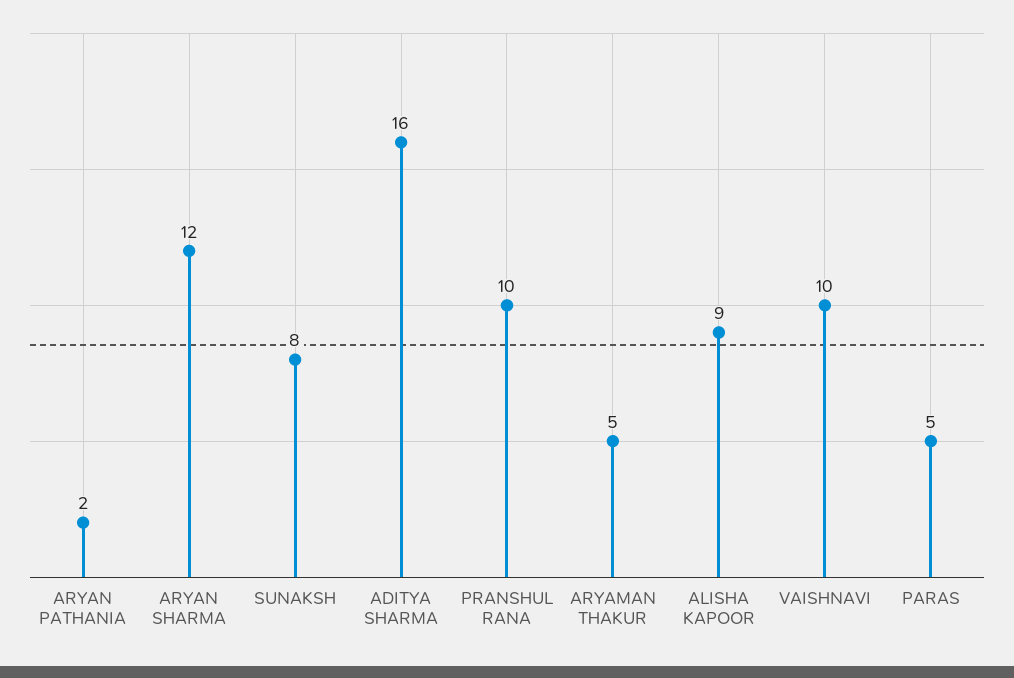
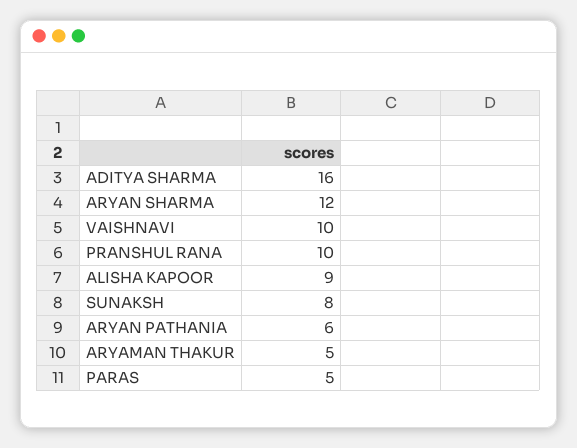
  {
-   "ARYAN PATHANIA": 2,
+   "ARYAN PATHANIA": 6,
    "ARYAN SHARMA": 12,
    "SUNAKSH": 8,
    "ADITYA SHARMA": 16,
    "PRANSHUL RANA": 10,
    "ARYAMAN THAKUR": 5,
    "ALISHA KAPOOR": 9,
    "VAISHNAVI": 10,
    "PARAS": 5
  }

